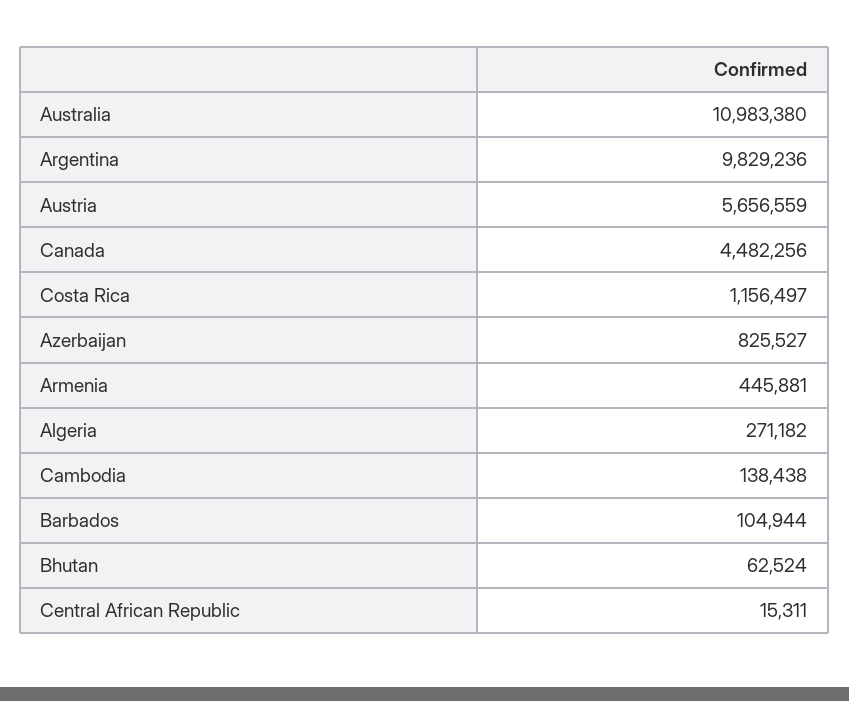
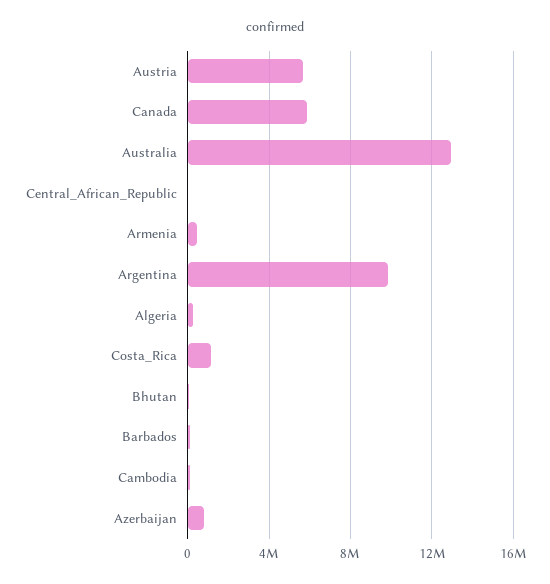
  {
-   "Australia": 10983380,
+   "Australia": 13000000,
    "Argentina": 9829236,
    "Austria": 5656559,
-   "Canada": 4482256,
+   "Canada": 6000000,
    "Costa Rica": 1156497,
    "Azerbaijan": 825527,
    "Armenia": 445881,
    "Algeria": 271182,
    "Cambodia": 138438,
    "Barbados": 104944,
    "Bhutan": 62524,
    "Central African Republic": 15311
  }

